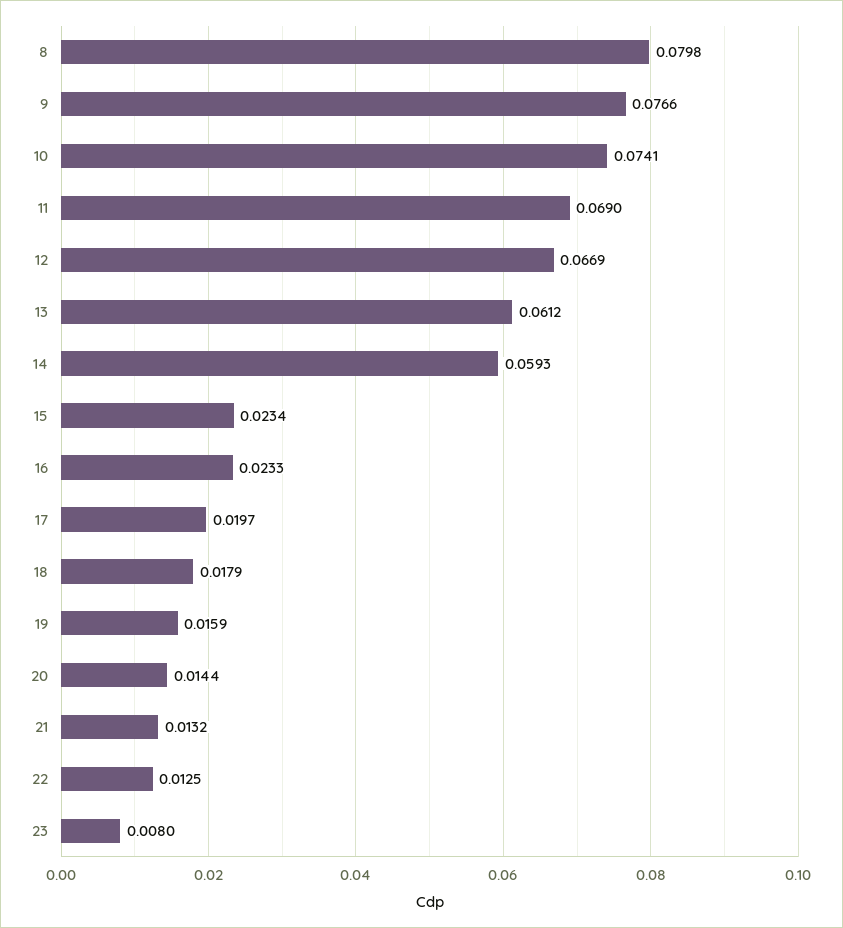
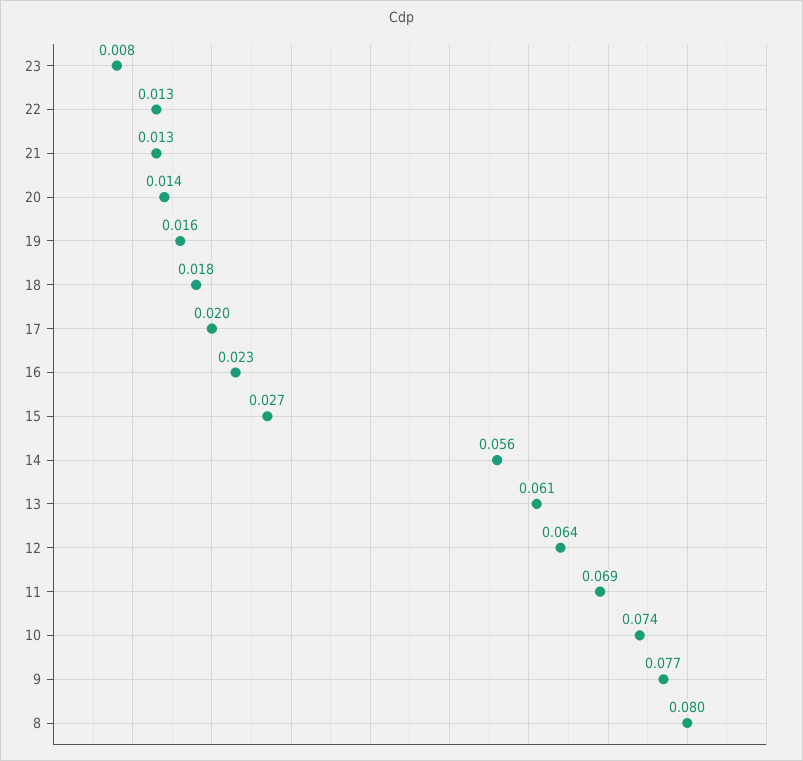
  {
    "8": 0.0798,
    "9": 0.0766,
    "10": 0.0741,
    "11": 0.069,
-   "12": 0.0669,
+   "12": 0.064,
    "13": 0.0612,
-   "14": 0.0593,
+   "14": 0.056,
-   "15": 0.0234,
+   "15": 0.027,
    "16": 0.0233,
    "17": 0.0197,
    "18": 0.0179,
    "19": 0.0159,
    "20": 0.0144,
    "21": 0.0132,
    "22": 0.0125,
    "23": 0.008
  }

